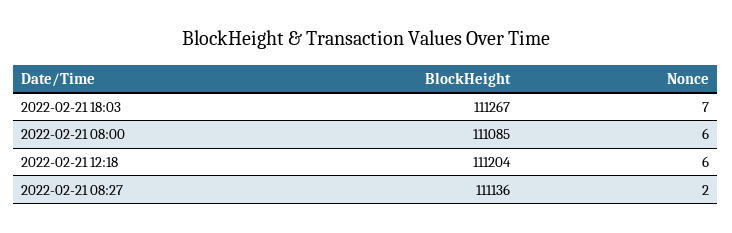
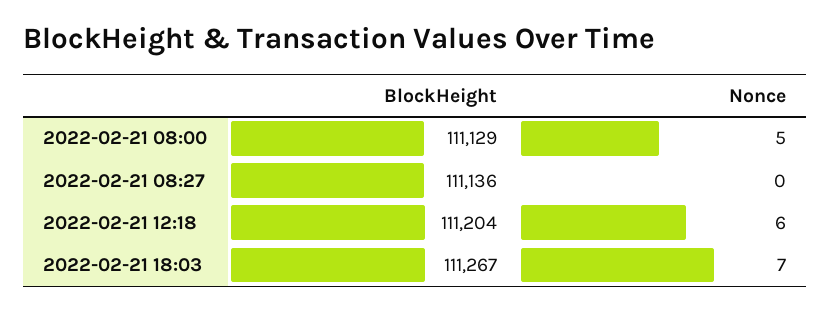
  {
    "BlockHeight": {
      "2022-02-21 18:03": 111267,
-     "2022-02-21 08:00": 111085,
+     "2022-02-21 08:00": 111129,
      "2022-02-21 12:18": 111204,
      "2022-02-21 08:27": 111136
    },
    "Nonce": {
      "2022-02-21 18:03": 7,
-     "2022-02-21 08:00": 6,
+     "2022-02-21 08:00": 5,
      "2022-02-21 12:18": 6,
-     "2022-02-21 08:27": 2
+     "2022-02-21 08:27": 0
    }
  }

